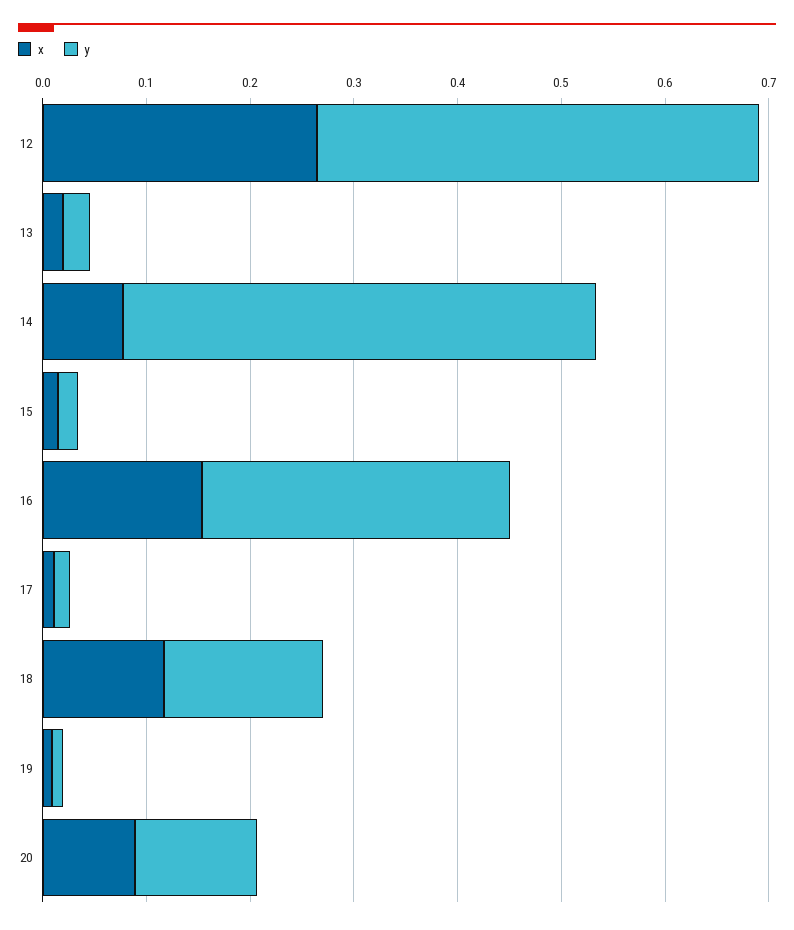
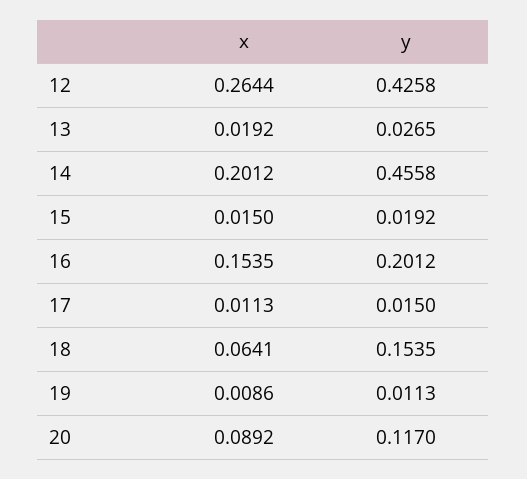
  {
    "x": {
      "12": 0.2644,
      "13": 0.0192,
-     "14": 0.08,
+     "14": 0.2012,
      "15": 0.015,
      "16": 0.1535,
      "17": 0.0113,
-     "18": 0.12,
+     "18": 0.0641,
      "19": 0.0086,
      "20": 0.0892
    },
    "y": {
      "12": 0.4258,
      "13": 0.0265,
      "14": 0.4558,
      "15": 0.0192,
-     "16": 0.3,
+     "16": 0.2012,
      "17": 0.015,
      "18": 0.1535,
      "19": 0.0113,
      "20": 0.117
    }
  }

